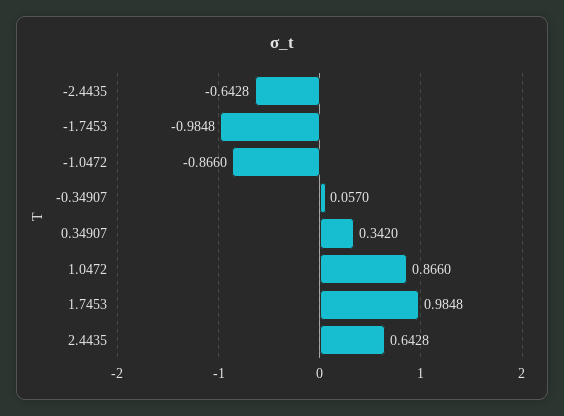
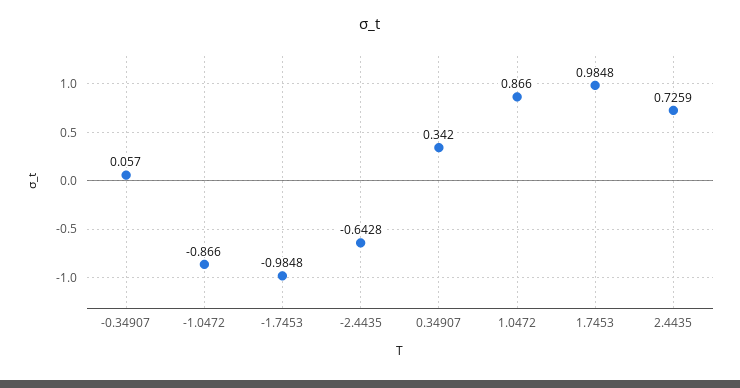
  {
    "-2.4435": -0.6428,
    "-1.7453": -0.9848,
    "-1.0472": -0.866,
    "-0.34907": 0.057,
    "0.34907": 0.342,
    "1.0472": 0.866,
    "1.7453": 0.9848,
-   "2.4435": 0.6428
+   "2.4435": 0.7259
  }

